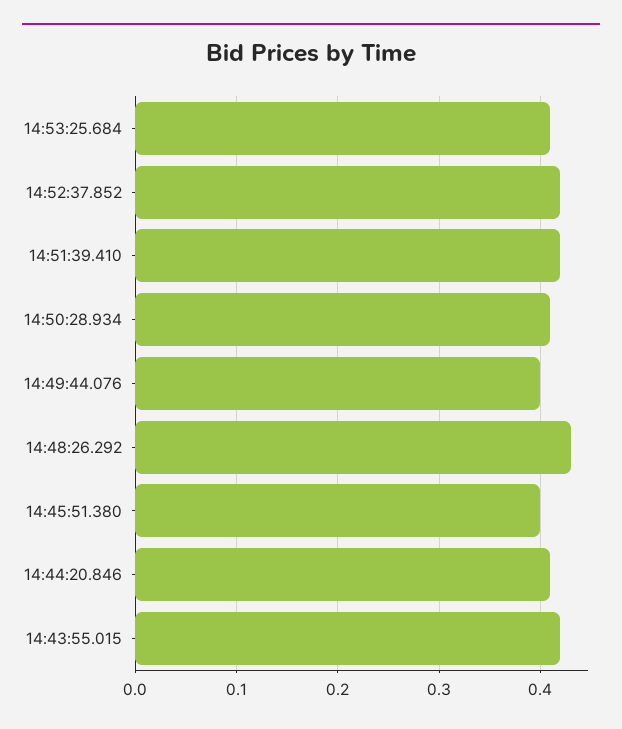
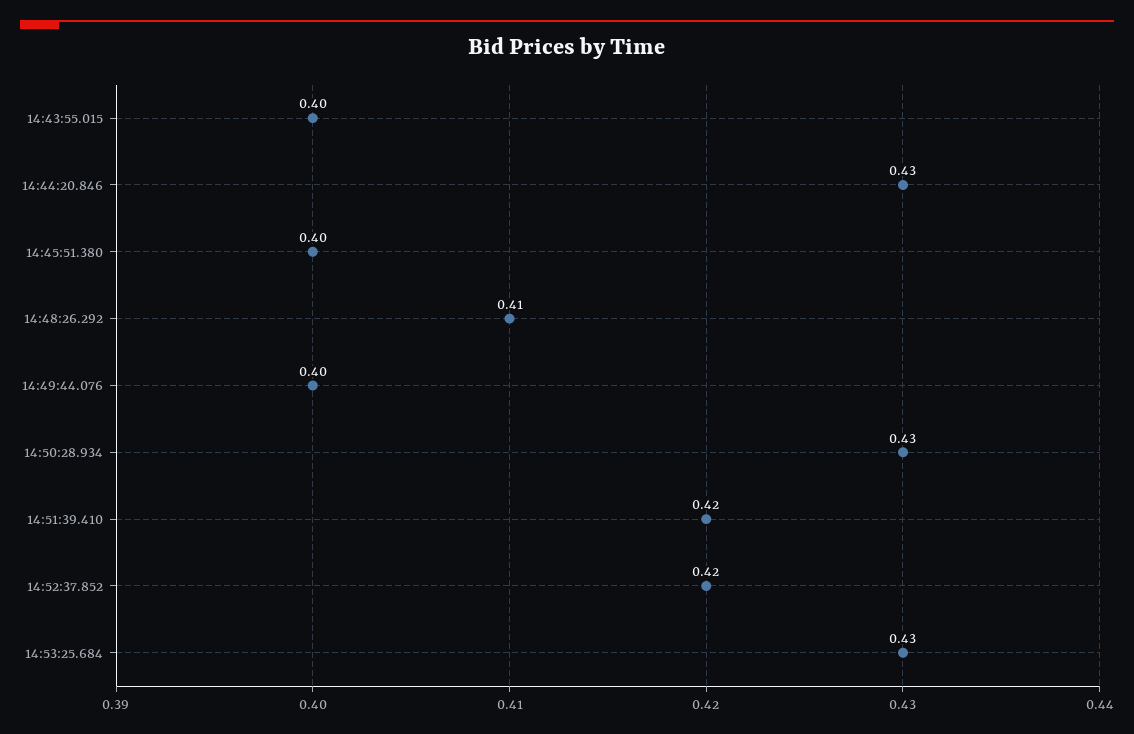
  {
-   "14:53:25.684": 0.41,
+   "14:53:25.684": 0.43,
    "14:52:37.852": 0.42,
    "14:51:39.410": 0.42,
-   "14:50:28.934": 0.41,
+   "14:50:28.934": 0.43,
    "14:49:44.076": 0.4,
-   "14:48:26.292": 0.43,
+   "14:48:26.292": 0.41,
    "14:45:51.380": 0.4,
-   "14:44:20.846": 0.41,
+   "14:44:20.846": 0.43,
-   "14:43:55.015": 0.42
+   "14:43:55.015": 0.4
  }

